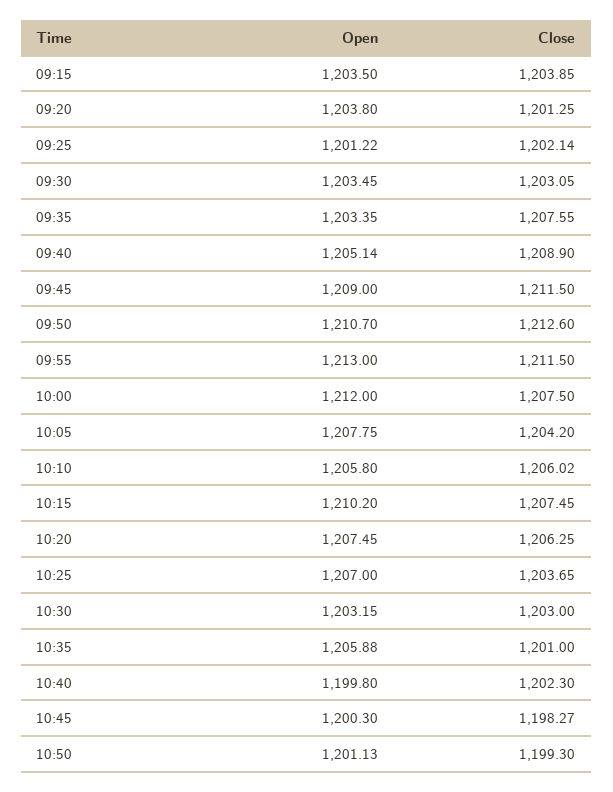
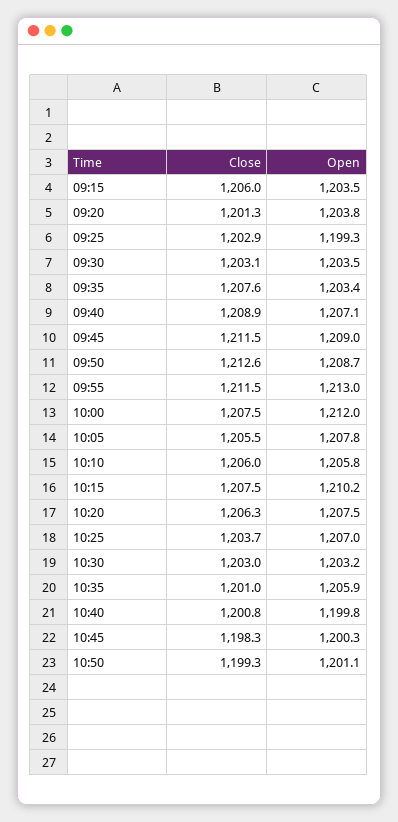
  {
    "Open": {
      "09:15": 1203.5,
      "09:20": 1203.8,
-     "09:25": 1201.22,
+     "09:25": 1199.3,
      "09:30": 1203.45,
      "09:35": 1203.35,
-     "09:40": 1205.14,
+     "09:40": 1207.1,
      "09:45": 1209,
-     "09:50": 1210.7,
+     "09:50": 1208.7,
      "09:55": 1213,
      "10:00": 1212,
      "10:05": 1207.75,
      "10:10": 1205.8,
      "10:15": 1210.2,
      "10:20": 1207.45,
      "10:25": 1207,
      "10:30": 1203.15,
      "10:35": 1205.88,
      "10:40": 1199.8,
      "10:45": 1200.3,
      "10:50": 1201.13
    },
    "Close": {
-     "09:15": 1203.85,
+     "09:15": 1206,
      "09:20": 1201.25,
-     "09:25": 1202.14,
+     "09:25": 1202.9,
      "09:30": 1203.05,
      "09:35": 1207.55,
      "09:40": 1208.9,
      "09:45": 1211.5,
      "09:50": 1212.6,
      "09:55": 1211.5,
      "10:00": 1207.5,
-     "10:05": 1204.2,
+     "10:05": 1205.5,
      "10:10": 1206.02,
      "10:15": 1207.45,
      "10:20": 1206.25,
      "10:25": 1203.65,
      "10:30": 1203,
      "10:35": 1201,
-     "10:40": 1202.3,
+     "10:40": 1200.8,
      "10:45": 1198.27,
      "10:50": 1199.3
    }
  }

